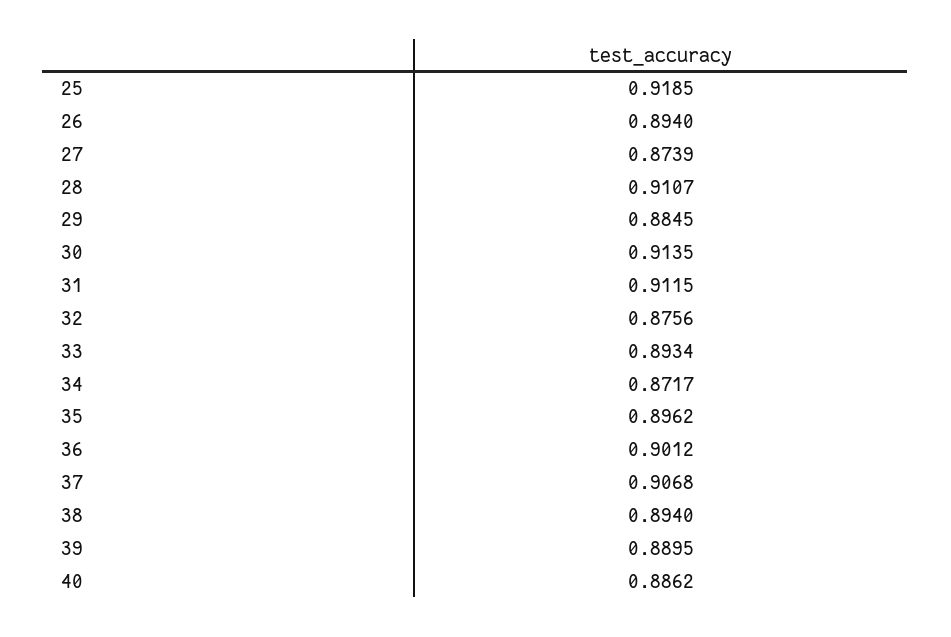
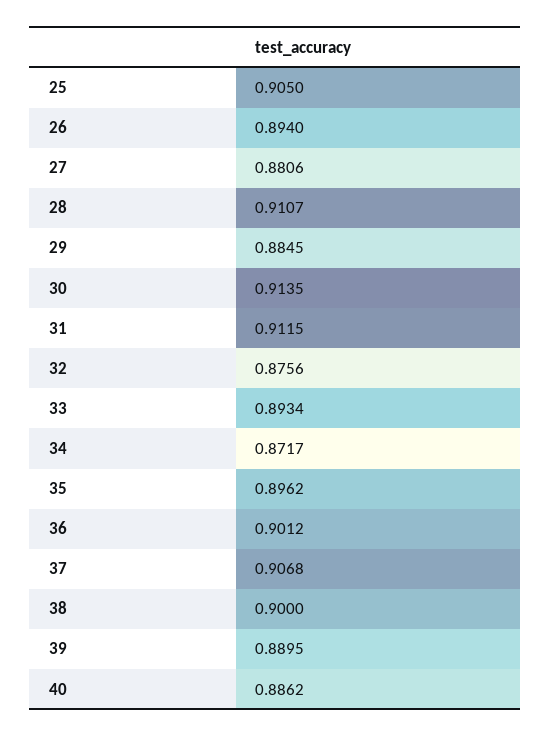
  {
-   "25": 0.9185,
+   "25": 0.905,
    "26": 0.894,
-   "27": 0.8739,
+   "27": 0.8806,
    "28": 0.9107,
    "29": 0.8845,
    "30": 0.9135,
    "31": 0.9115,
    "32": 0.8756,
    "33": 0.8934,
    "34": 0.8717,
    "35": 0.8962,
    "36": 0.9012,
    "37": 0.9068,
-   "38": 0.894,
+   "38": 0.9,
    "39": 0.8895,
    "40": 0.8862
  }

